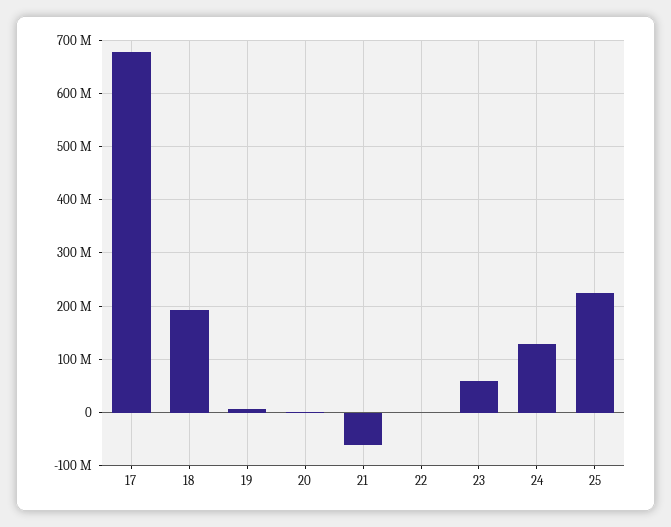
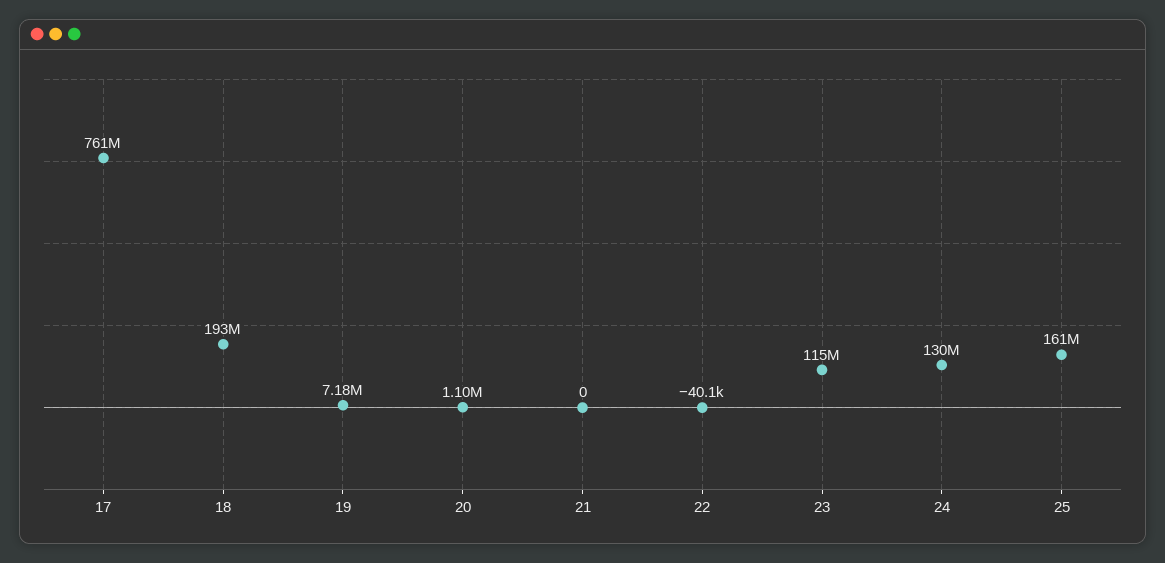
  {
-   "17": 680000000,
+   "17": 761000000,
    "18": 193000000,
    "19": 7180000,
    "20": 1100000,
-   "21": -60000000,
+   "21": 0,
    "22": -40100,
-   "23": 60000000,
+   "23": 115000000,
    "24": 130000000,
-   "25": 220000000
+   "25": 161000000
  }

